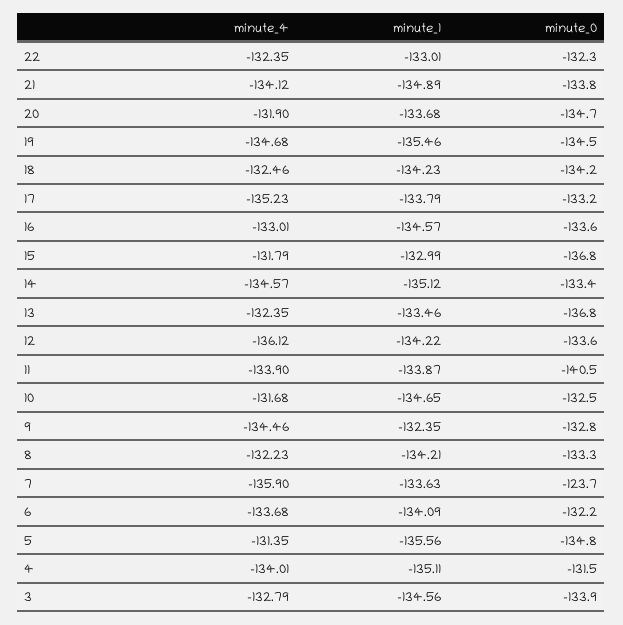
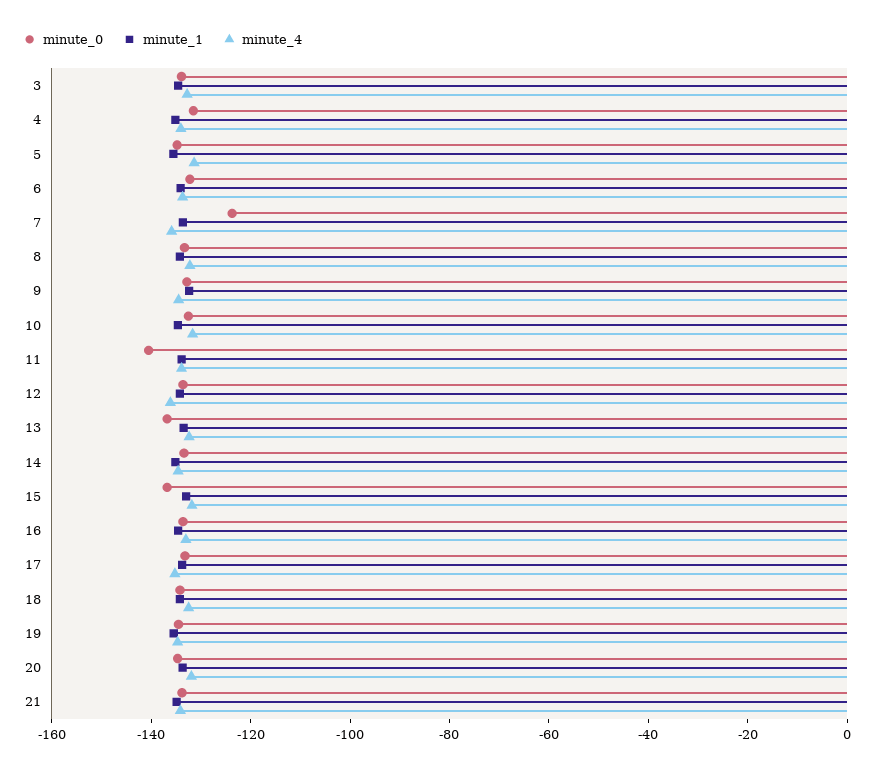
  {
    "minute_4": {
-     "22": -132.35,
      "21": -134.12,
      "20": -131.9,
      "19": -134.68,
      "18": -132.46,
      "17": -135.23,
      "16": -133.01,
      "15": -131.79,
      "14": -134.57,
      "13": -132.35,
      "12": -136.12,
      "11": -133.9,
      "10": -131.68,
      "9": -134.46,
      "8": -132.23,
      "7": -135.9,
      "6": -133.68,
      "5": -131.35,
      "4": -134.01,
      "3": -132.79
    },
    "minute_1": {
-     "22": -133.01,
      "21": -134.89,
      "20": -133.68,
      "19": -135.46,
      "18": -134.23,
      "17": -133.79,
      "16": -134.57,
      "15": -132.99,
      "14": -135.12,
      "13": -133.46,
      "12": -134.22,
      "11": -133.87,
      "10": -134.65,
      "9": -132.35,
      "8": -134.21,
      "7": -133.63,
      "6": -134.09,
      "5": -135.56,
      "4": -135.11,
      "3": -134.56
    },
    "minute_0": {
-     "22": -132.3,
      "21": -133.8,
      "20": -134.7,
      "19": -134.5,
      "18": -134.2,
      "17": -133.2,
      "16": -133.6,
      "15": -136.8,
      "14": -133.4,
      "13": -136.8,
      "12": -133.6,
      "11": -140.5,
      "10": -132.5,
      "9": -132.8,
      "8": -133.3,
      "7": -123.7,
      "6": -132.2,
      "5": -134.8,
      "4": -131.5,
      "3": -133.9
    }
  }

